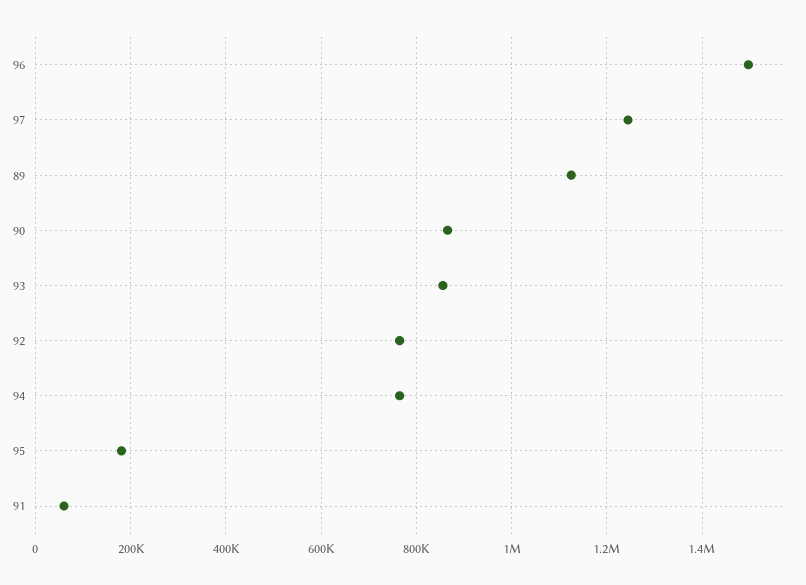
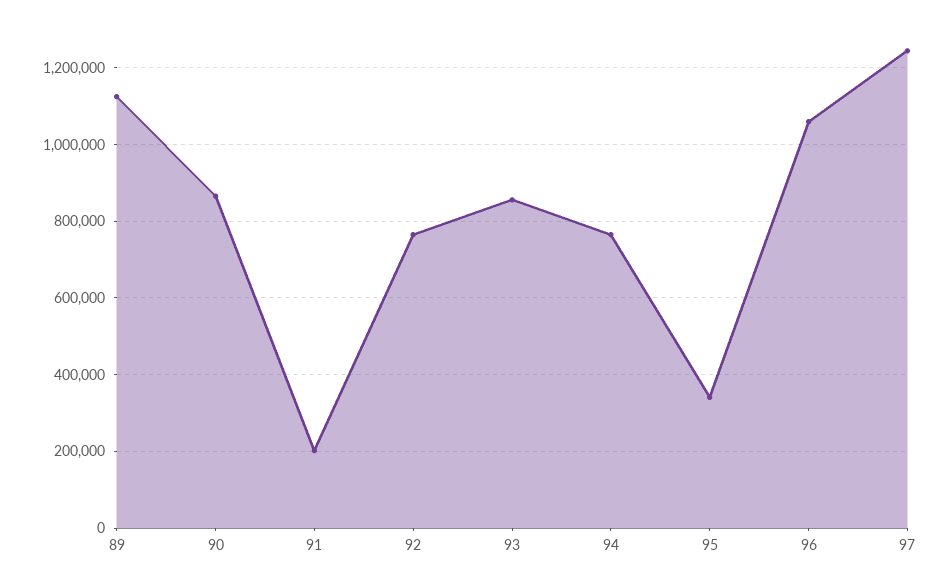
  {
-   "96": 1500000,
+   "96": 1060000,
    "97": 1240000,
    "89": 1120000,
    "90": 860000,
    "93": 860000,
    "92": 760000,
    "94": 760000,
-   "95": 180000,
+   "95": 340000,
-   "91": 60000
+   "91": 200000
  }

